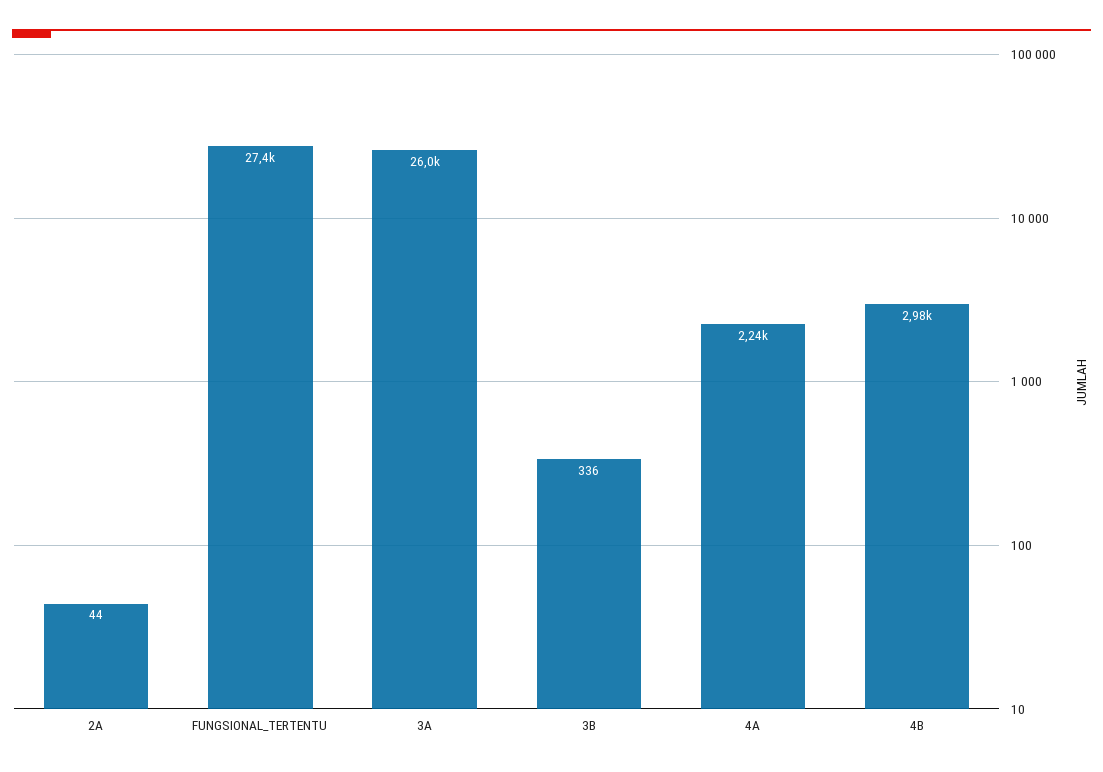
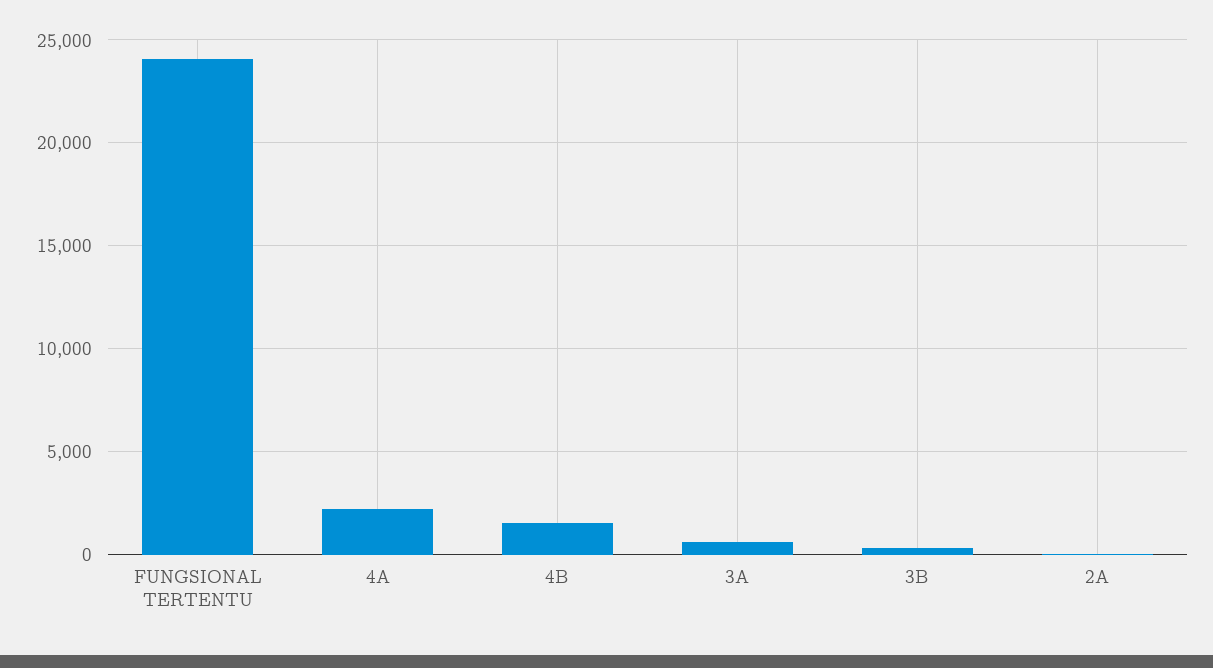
  {
    "2A": 44,
-   "FUNGSIONAL_TERTENTU": 27400,
+   "FUNGSIONAL_TERTENTU": 24000,
-   "3A": 26000,
+   "3A": 500,
    "3B": 336,
    "4A": 2240,
-   "4B": 2980
+   "4B": 1500
  }

